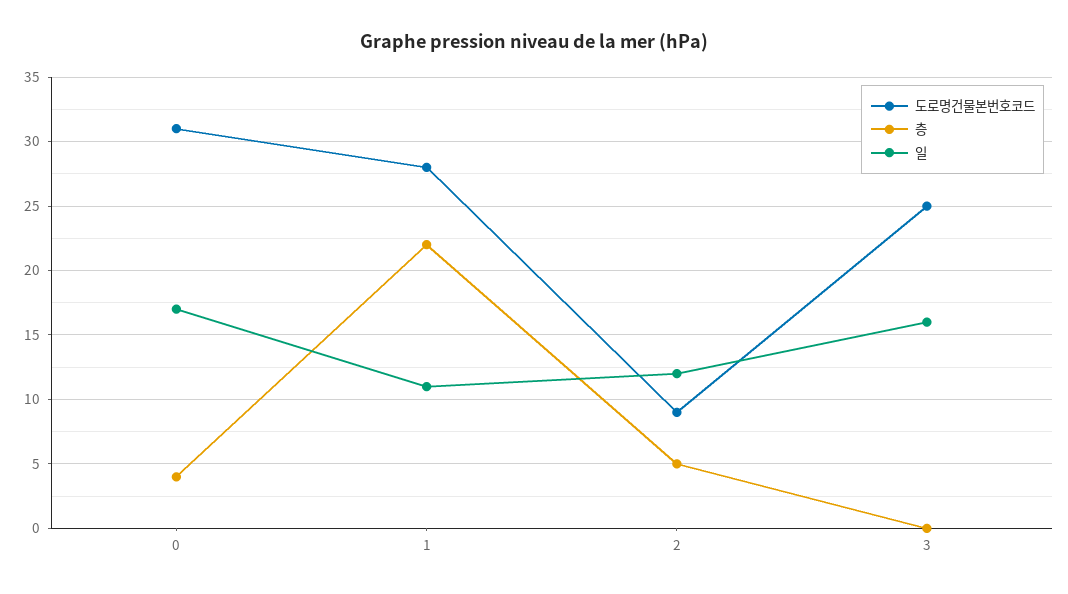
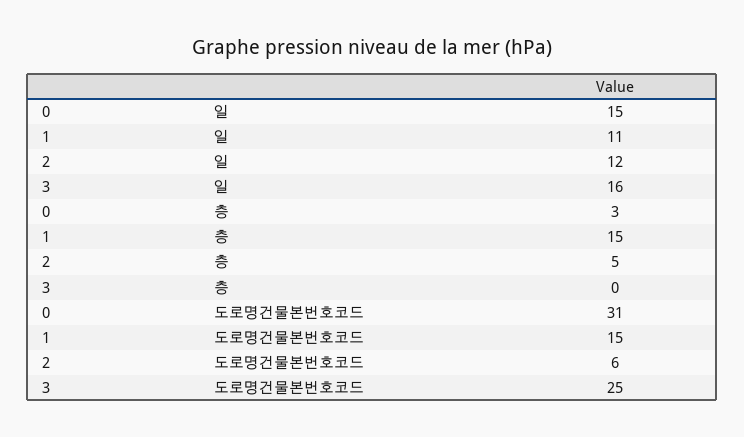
  {
    "도로명건물본번호코드": {
      "0": 31,
-     "1": 28,
+     "1": 15,
-     "2": 9,
+     "2": 6,
      "3": 25
    },
    "층": {
-     "0": 4,
+     "0": 3,
-     "1": 22,
+     "1": 15,
      "2": 5,
      "3": 0
    },
    "일": {
-     "0": 17,
+     "0": 15,
      "1": 11,
      "2": 12,
      "3": 16
    }
  }

